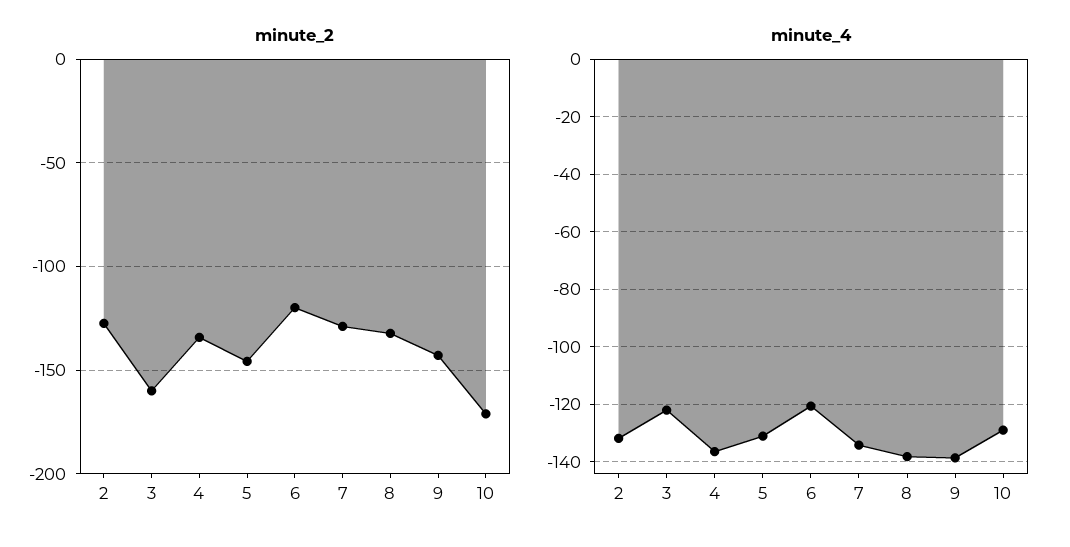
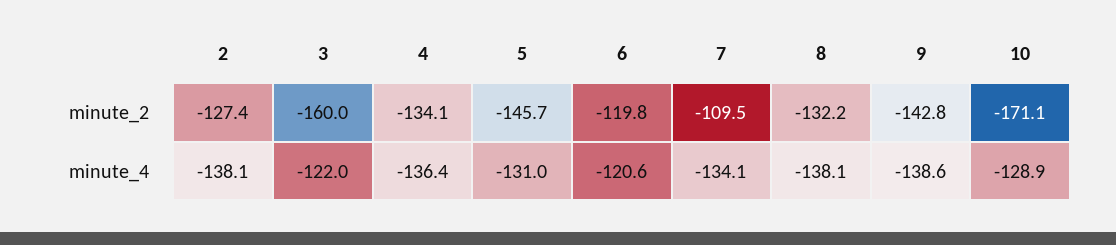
  {
    "minute_2": {
      "2": -127.4,
      "3": -160,
      "4": -134.1,
      "5": -145.7,
      "6": -119.8,
-     "7": -130,
+     "7": -109.5,
      "8": -132.2,
      "9": -142.8,
      "10": -171.1
    },
    "minute_4": {
-     "2": -132.5,
+     "2": -138.1,
      "3": -122,
      "4": -136.4,
      "5": -131,
      "6": -120.6,
      "7": -134.1,
      "8": -138.1,
      "9": -138.6,
      "10": -128.9
    }
  }

